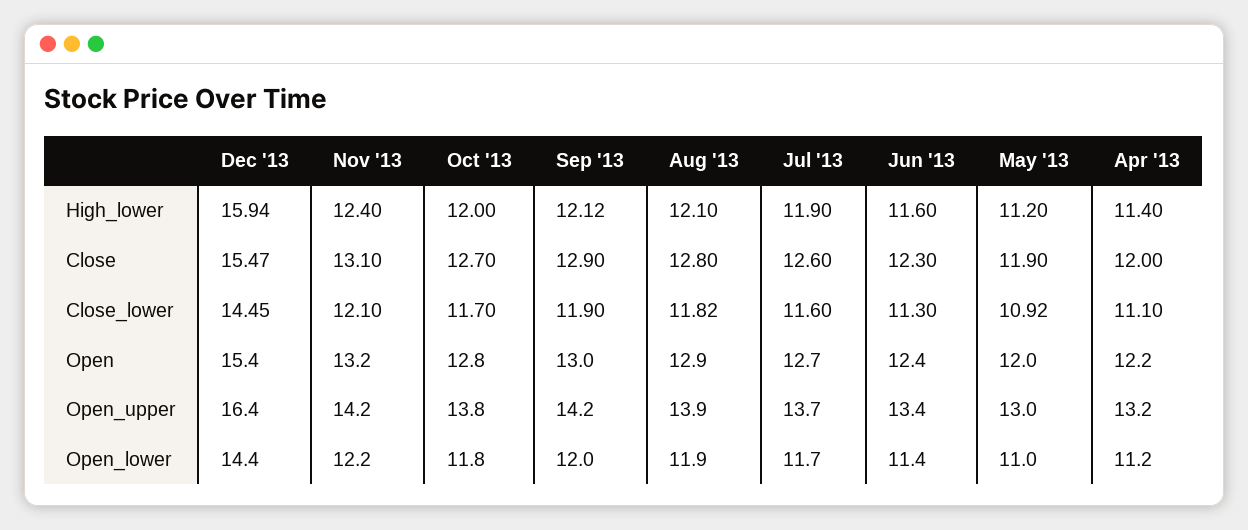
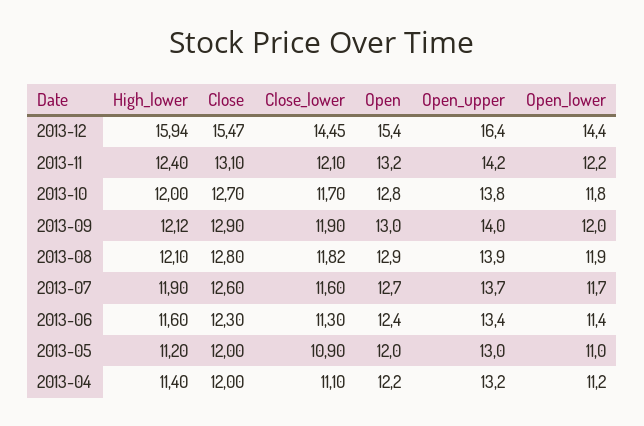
  {
    "Dec '13": {
      "High_lower": 15.94,
      "Close": 15.47,
      "Close_lower": 14.45,
      "Open": 15.4,
      "Open_upper": 16.4,
      "Open_lower": 14.4
    },
    "Nov '13": {
      "High_lower": 12.4,
      "Close": 13.1,
      "Close_lower": 12.1,
      "Open": 13.2,
      "Open_upper": 14.2,
      "Open_lower": 12.2
    },
    "Oct '13": {
      "High_lower": 12,
      "Close": 12.7,
      "Close_lower": 11.7,
      "Open": 12.8,
      "Open_upper": 13.8,
      "Open_lower": 11.8
    },
    "Sep '13": {
      "High_lower": 12.12,
      "Close": 12.9,
      "Close_lower": 11.9,
      "Open": 13,
-     "Open_upper": 14.2,
+     "Open_upper": 14,
      "Open_lower": 12
    },
    "Aug '13": {
      "High_lower": 12.1,
      "Close": 12.8,
      "Close_lower": 11.82,
      "Open": 12.9,
      "Open_upper": 13.9,
      "Open_lower": 11.9
    },
    "Jul '13": {
      "High_lower": 11.9,
      "Close": 12.6,
      "Close_lower": 11.6,
      "Open": 12.7,
      "Open_upper": 13.7,
      "Open_lower": 11.7
    },
    "Jun '13": {
      "High_lower": 11.6,
      "Close": 12.3,
      "Close_lower": 11.3,
      "Open": 12.4,
      "Open_upper": 13.4,
      "Open_lower": 11.4
    },
    "May '13": {
      "High_lower": 11.2,
-     "Close": 11.9,
+     "Close": 12,
-     "Close_lower": 10.92,
+     "Close_lower": 10.9,
      "Open": 12,
      "Open_upper": 13,
      "Open_lower": 11
    },
    "Apr '13": {
      "High_lower": 11.4,
      "Close": 12,
      "Close_lower": 11.1,
      "Open": 12.2,
      "Open_upper": 13.2,
      "Open_lower": 11.2
    }
  }

